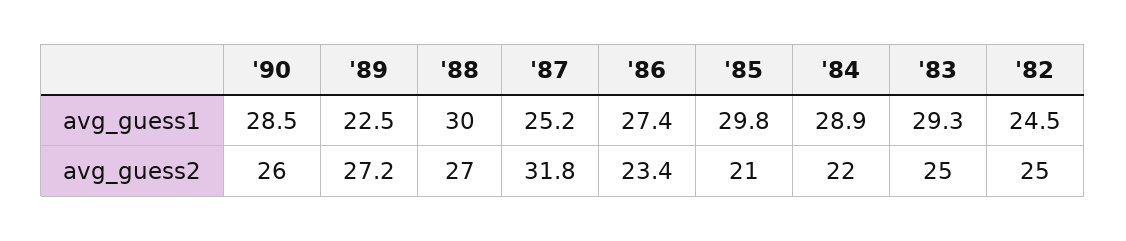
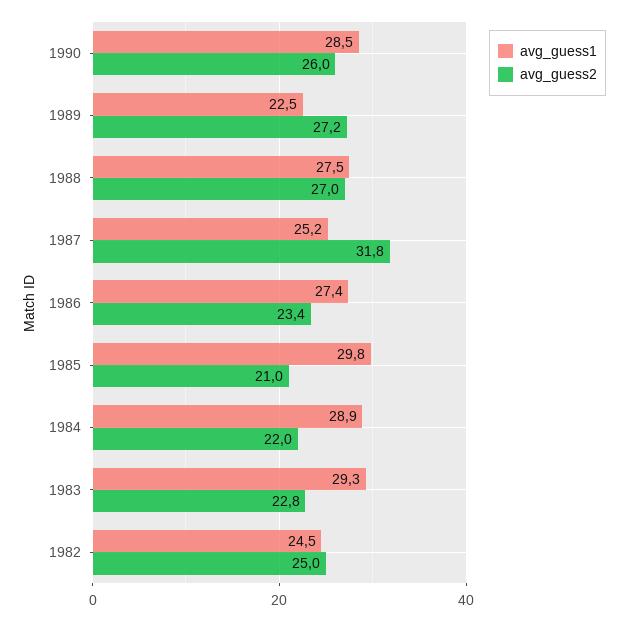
  {
    "avg_guess1": {
      "'90": 28.5,
      "'89": 22.5,
-     "'88": 30,
+     "'88": 27.5,
      "'87": 25.2,
      "'86": 27.4,
      "'85": 29.8,
      "'84": 28.9,
      "'83": 29.3,
      "'82": 24.5
    },
    "avg_guess2": {
      "'90": 26,
      "'89": 27.2,
      "'88": 27,
      "'87": 31.8,
      "'86": 23.4,
      "'85": 21,
      "'84": 22,
-     "'83": 25,
+     "'83": 22.8,
      "'82": 25
    }
  }

